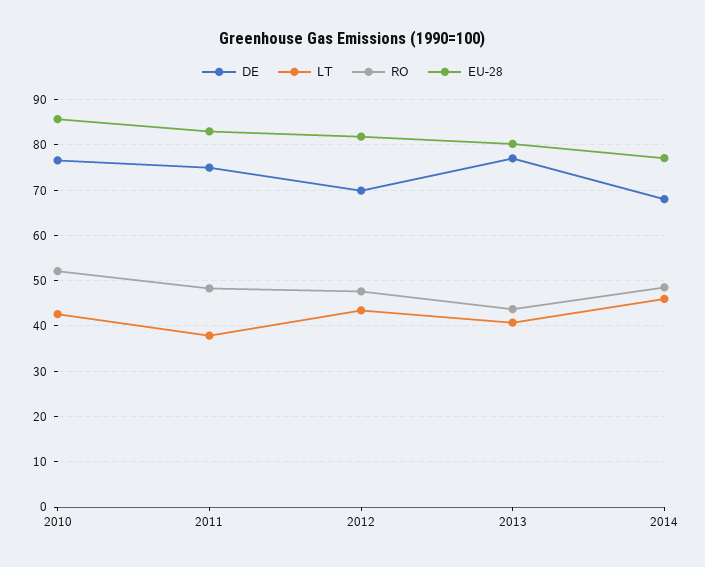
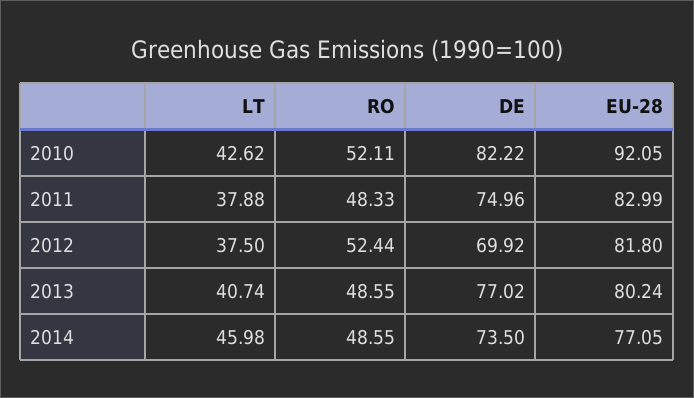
  {
    "DE": {
-     "2010": 76,
+     "2010": 82.22,
      "2011": 74.96,
      "2012": 69.92,
      "2013": 77.02,
-     "2014": 68
+     "2014": 73.5
    },
    "LT": {
      "2010": 42.62,
      "2011": 37.88,
-     "2012": 44,
+     "2012": 37.5,
      "2013": 40.74,
      "2014": 45.98
    },
    "RO": {
      "2010": 52.11,
      "2011": 48.33,
-     "2012": 48,
+     "2012": 52.44,
-     "2013": 44,
+     "2013": 48.55,
      "2014": 48.55
    },
    "EU-28": {
-     "2010": 86,
+     "2010": 92.05,
      "2011": 82.99,
      "2012": 81.8,
      "2013": 80.24,
      "2014": 77.05
    }
  }

